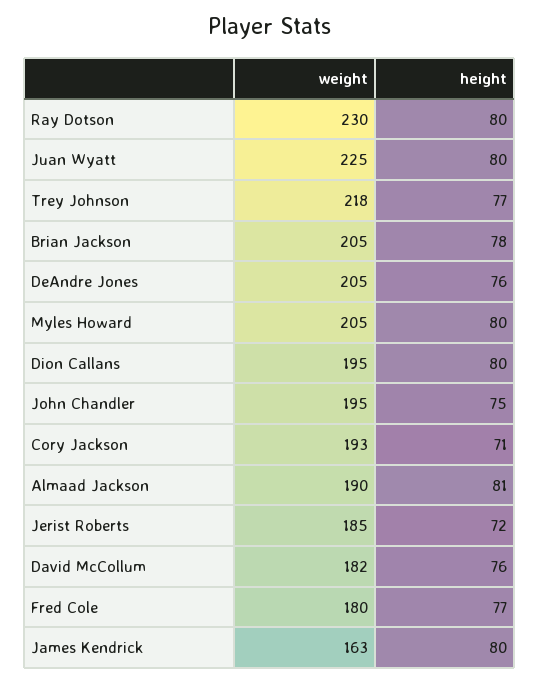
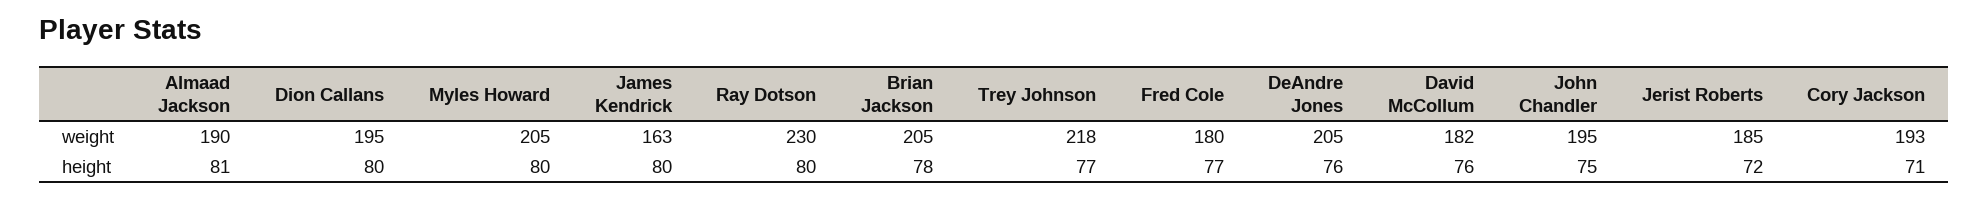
  {
    "weight": {
      "Ray Dotson": 230,
-     "Juan Wyatt": 225,
      "Trey Johnson": 218,
      "Brian Jackson": 205,
      "DeAndre Jones": 205,
      "Myles Howard": 205,
      "Dion Callans": 195,
      "John Chandler": 195,
      "Cory Jackson": 193,
      "Almaad Jackson": 190,
      "Jerist Roberts": 185,
      "David McCollum": 182,
      "Fred Cole": 180,
      "James Kendrick": 163
    },
    "height": {
      "Ray Dotson": 80,
-     "Juan Wyatt": 80,
      "Trey Johnson": 77,
      "Brian Jackson": 78,
      "DeAndre Jones": 76,
      "Myles Howard": 80,
      "Dion Callans": 80,
      "John Chandler": 75,
      "Cory Jackson": 71,
      "Almaad Jackson": 81,
      "Jerist Roberts": 72,
      "David McCollum": 76,
      "Fred Cole": 77,
      "James Kendrick": 80
    }
  }

